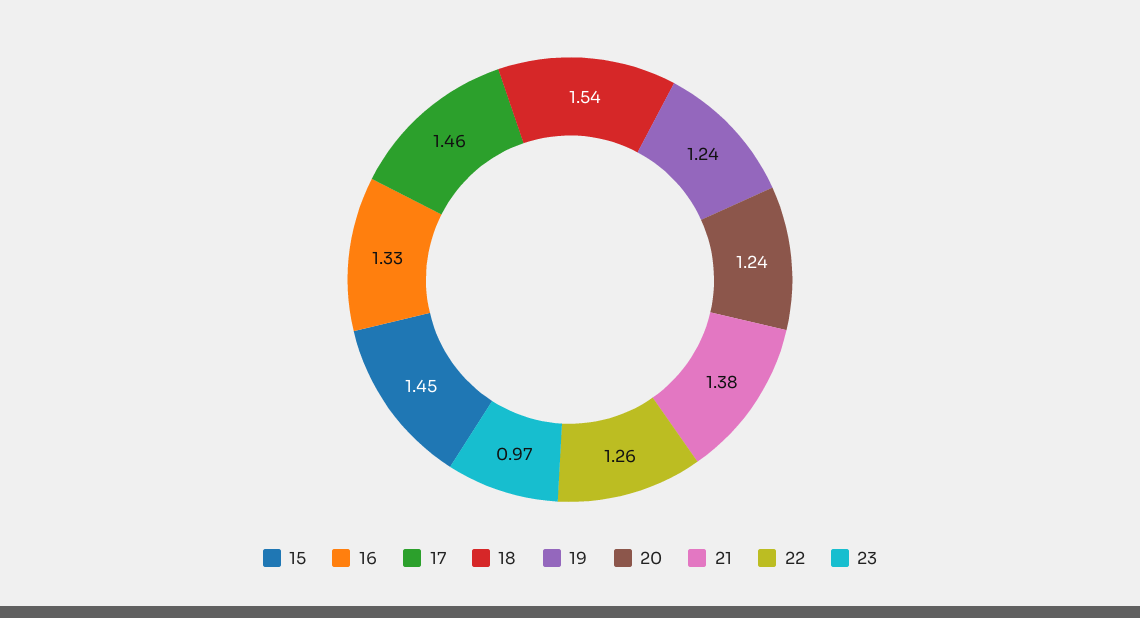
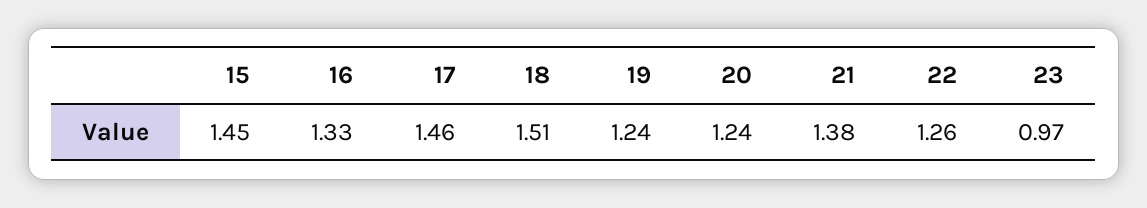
  {
    "15": 1.45,
    "16": 1.33,
    "17": 1.46,
-   "18": 1.54,
+   "18": 1.51,
    "19": 1.24,
    "20": 1.24,
    "21": 1.38,
    "22": 1.26,
    "23": 0.97
  }

